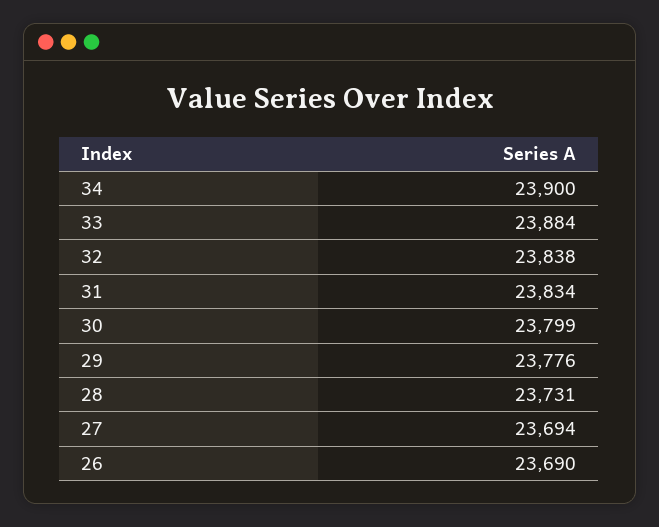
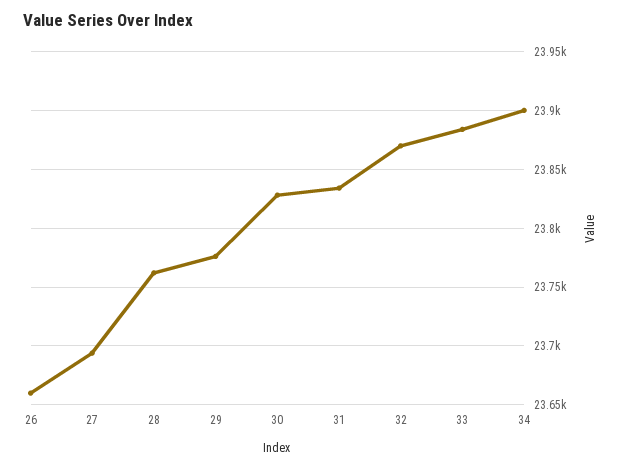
  {
    "34": 23900,
    "33": 23884,
-   "32": 23838,
+   "32": 23870,
    "31": 23834,
-   "30": 23799,
+   "30": 23830,
    "29": 23776,
-   "28": 23731,
+   "28": 23760,
    "27": 23694,
-   "26": 23690
+   "26": 23660
  }

